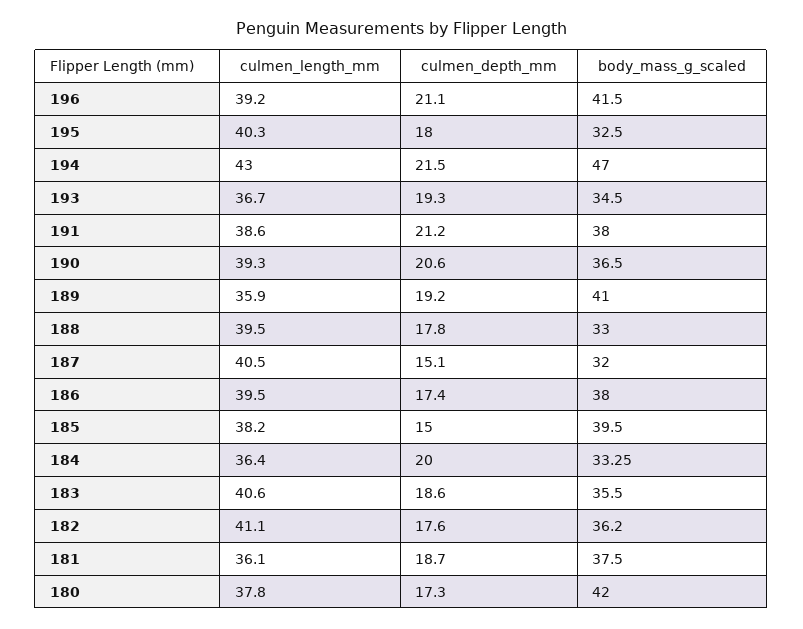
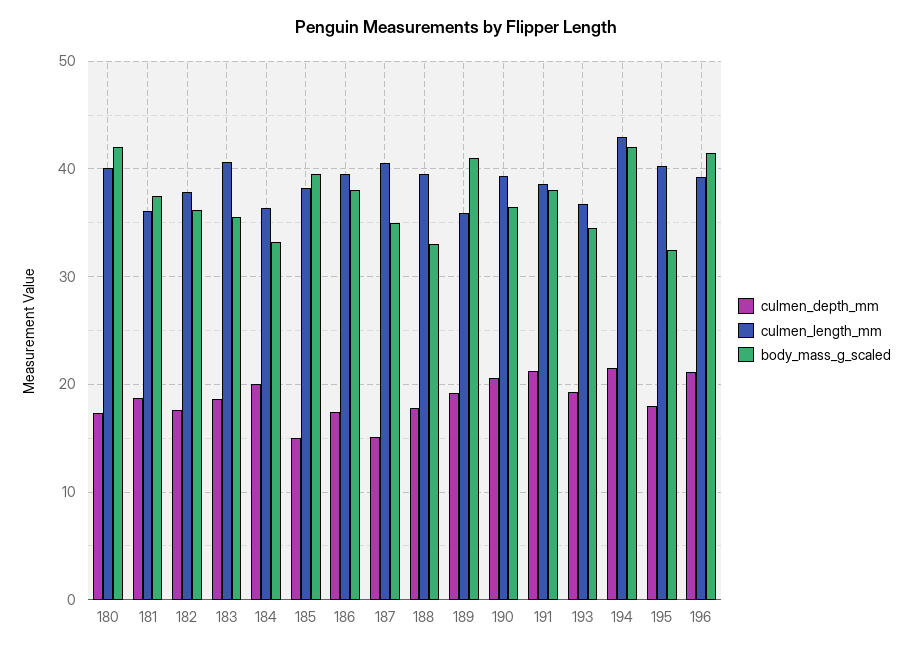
  {
    "culmen_length_mm": {
      "196": 39.2,
      "195": 40.3,
      "194": 43,
      "193": 36.7,
      "191": 38.6,
      "190": 39.3,
      "189": 35.9,
      "188": 39.5,
      "187": 40.5,
      "186": 39.5,
      "185": 38.2,
      "184": 36.4,
      "183": 40.6,
-     "182": 41.1,
+     "182": 38,
      "181": 36.1,
-     "180": 37.8
+     "180": 40
    },
    "culmen_depth_mm": {
      "196": 21.1,
      "195": 18,
      "194": 21.5,
      "193": 19.3,
      "191": 21.2,
      "190": 20.6,
      "189": 19.2,
      "188": 17.8,
      "187": 15.1,
      "186": 17.4,
      "185": 15,
      "184": 20,
      "183": 18.6,
      "182": 17.6,
      "181": 18.7,
      "180": 17.3
    },
    "body_mass_g_scaled": {
      "196": 41.5,
      "195": 32.5,
-     "194": 47,
+     "194": 42,
      "193": 34.5,
      "191": 38,
      "190": 36.5,
      "189": 41,
      "188": 33,
-     "187": 32,
+     "187": 35,
      "186": 38,
      "185": 39.5,
      "184": 33.25,
      "183": 35.5,
      "182": 36.2,
      "181": 37.5,
      "180": 42
    }
  }

